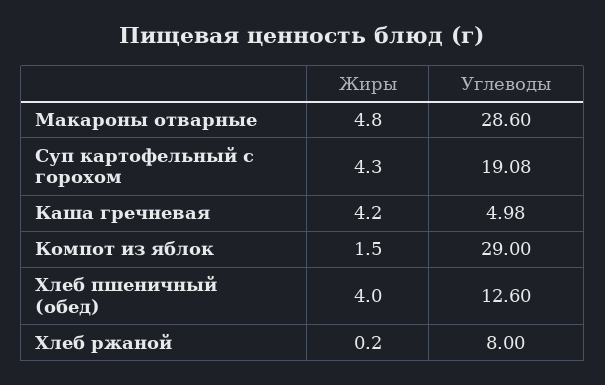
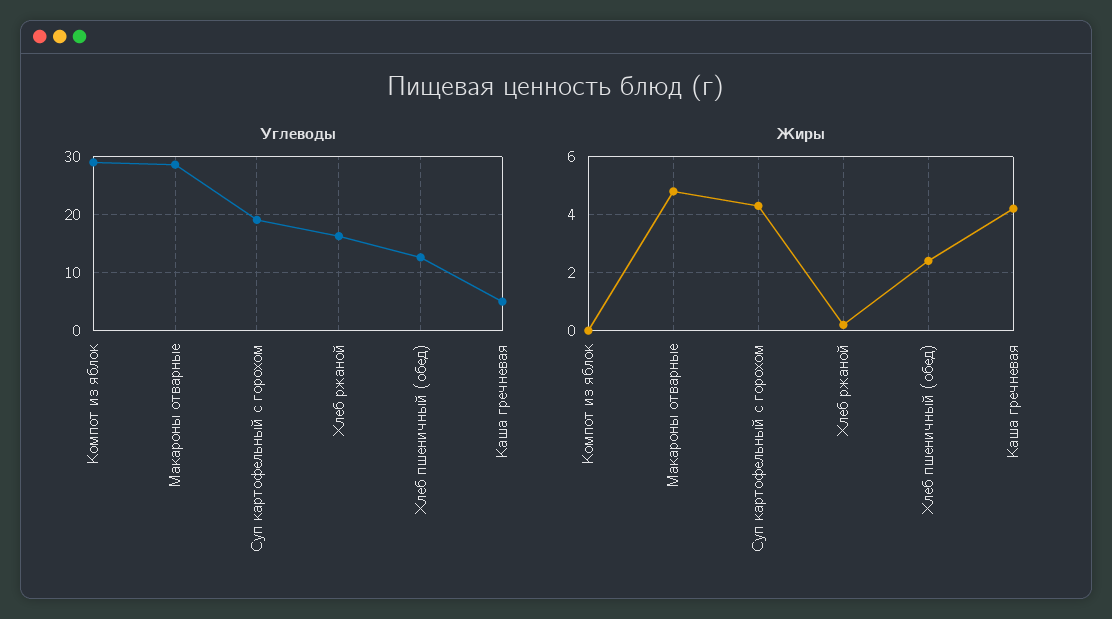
  {
    "Жиры": {
      "Макароны отварные": 4.8,
      "Суп картофельный с горохом": 4.3,
      "Каша гречневая": 4.2,
-     "Компот из яблок": 1.5,
+     "Компот из яблок": 0,
-     "Хлеб пшеничный (обед)": 4,
+     "Хлеб пшеничный (обед)": 2.5,
      "Хлеб ржаной": 0.2
    },
    "Углеводы": {
      "Макароны отварные": 28.6,
      "Суп картофельный с горохом": 19.08,
      "Каша гречневая": 4.98,
      "Компот из яблок": 29,
      "Хлеб пшеничный (обед)": 12.6,
-     "Хлеб ржаной": 8
+     "Хлеб ржаной": 16
    }
  }

